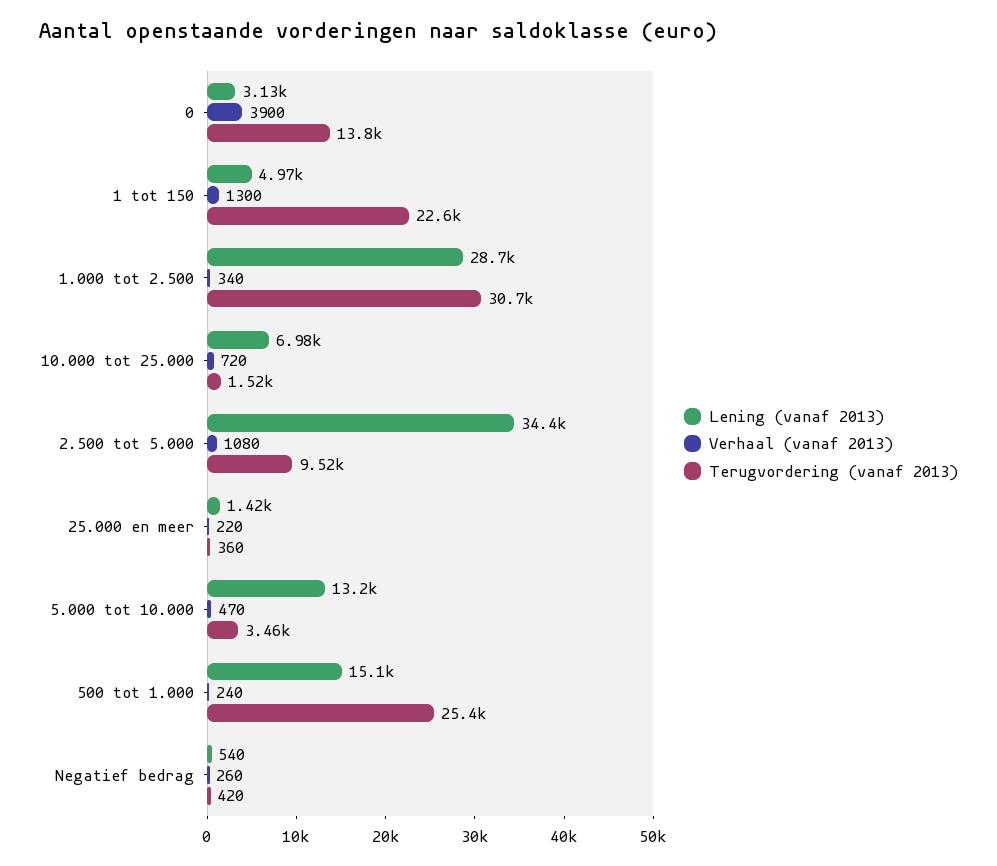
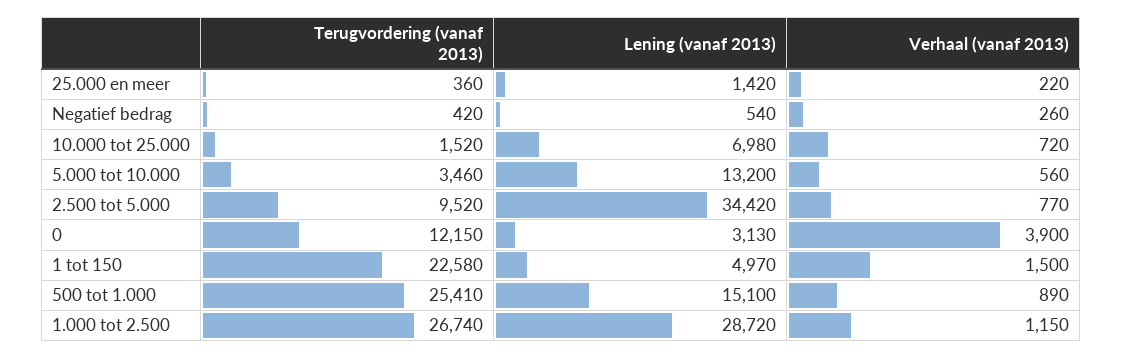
  {
    "Lening (vanaf 2013)": {
      "0": 3130,
      "1 tot 150": 4970,
      "1.000 tot 2.500": 28720,
      "10.000 tot 25.000": 6980,
      "2.500 tot 5.000": 34420,
      "25.000 en meer": 1420,
      "5.000 tot 10.000": 13200,
      "500 tot 1.000": 15100,
      "Negatief bedrag": 540
    },
    "Verhaal (vanaf 2013)": {
      "0": 3900,
-     "1 tot 150": 1300,
+     "1 tot 150": 1500,
-     "1.000 tot 2.500": 340,
+     "1.000 tot 2.500": 1150,
      "10.000 tot 25.000": 720,
-     "2.500 tot 5.000": 1080,
+     "2.500 tot 5.000": 770,
      "25.000 en meer": 220,
-     "5.000 tot 10.000": 470,
+     "5.000 tot 10.000": 560,
-     "500 tot 1.000": 240,
+     "500 tot 1.000": 890,
      "Negatief bedrag": 260
    },
    "Terugvordering (vanaf 2013)": {
-     "0": 13800,
+     "0": 12150,
      "1 tot 150": 22580,
-     "1.000 tot 2.500": 30700,
+     "1.000 tot 2.500": 26740,
      "10.000 tot 25.000": 1520,
      "2.500 tot 5.000": 9520,
      "25.000 en meer": 360,
      "5.000 tot 10.000": 3460,
      "500 tot 1.000": 25410,
      "Negatief bedrag": 420
    }
  }

